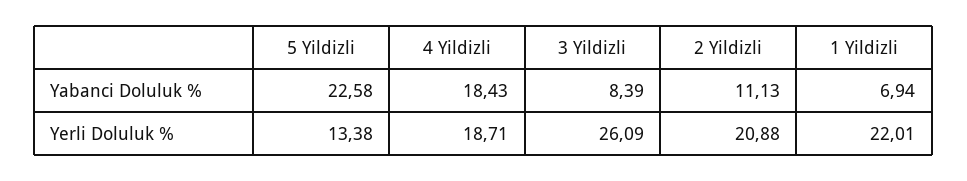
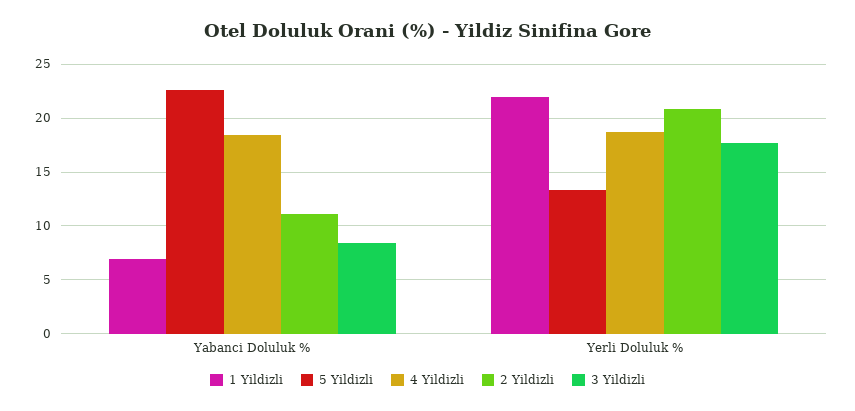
  {
    "5 Yildizli": {
      "Yabanci Doluluk %": 22.58,
      "Yerli Doluluk %": 13.38
    },
    "4 Yildizli": {
      "Yabanci Doluluk %": 18.43,
      "Yerli Doluluk %": 18.71
    },
    "3 Yildizli": {
      "Yabanci Doluluk %": 8.39,
-     "Yerli Doluluk %": 26.09
+     "Yerli Doluluk %": 18
    },
    "2 Yildizli": {
      "Yabanci Doluluk %": 11.13,
      "Yerli Doluluk %": 20.88
    },
    "1 Yildizli": {
      "Yabanci Doluluk %": 6.94,
      "Yerli Doluluk %": 22.01
    }
  }

